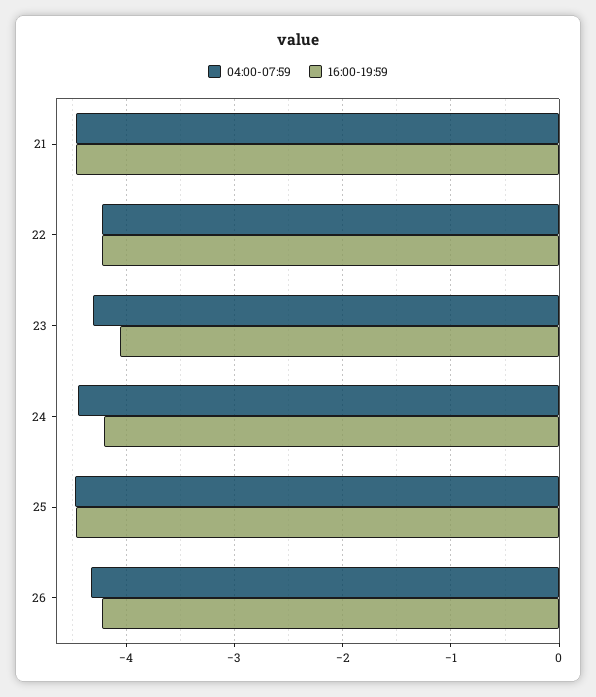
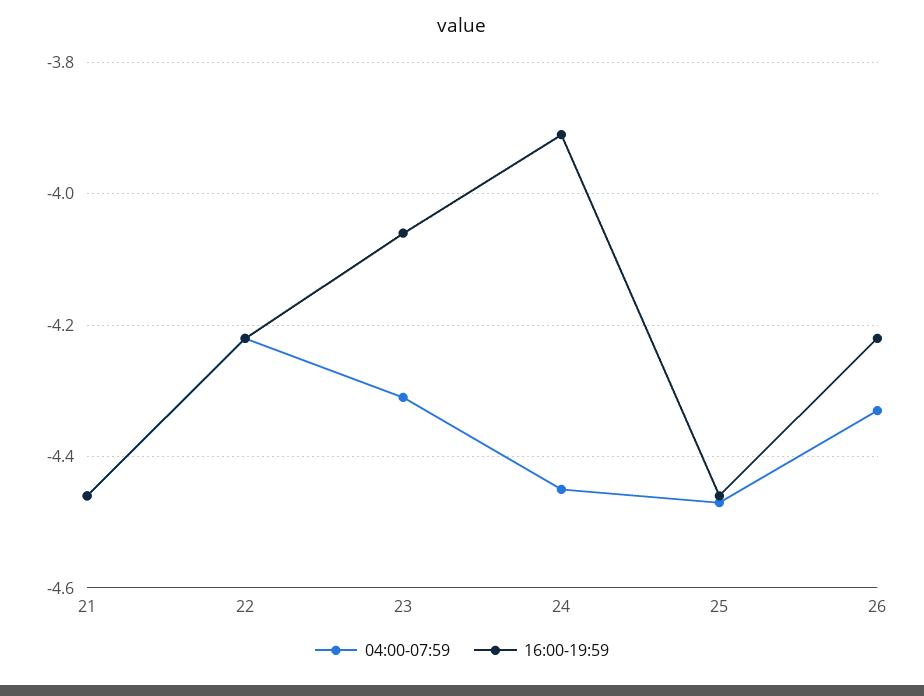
  {
    "04:00-07:59": {
      "21": -4.45,
      "22": -4.2,
      "23": -4.3,
      "24": -4.45,
      "25": -4.45,
      "26": -4.35
    },
    "16:00-19:59": {
      "21": -4.45,
      "22": -4.2,
      "23": -4.05,
-     "24": -4.2,
+     "24": -3.9,
      "25": -4.45,
      "26": -4.2
    }
  }

